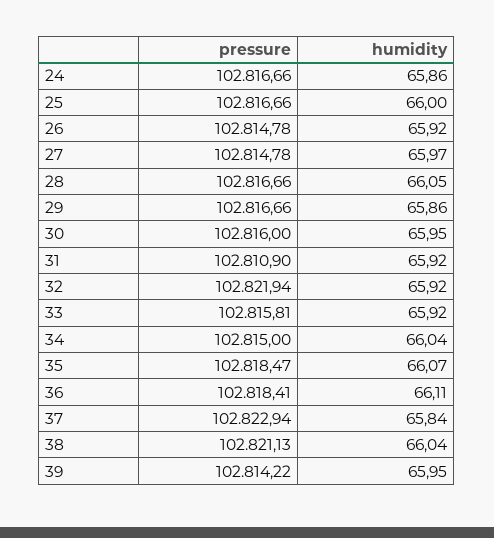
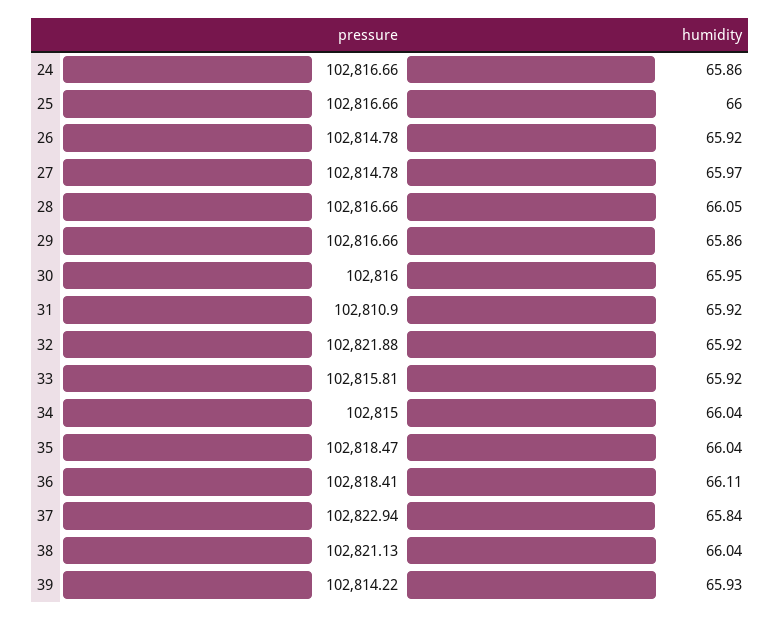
  {
    "pressure": {
      "24": 102816.66,
      "25": 102816.66,
      "26": 102814.78,
      "27": 102814.78,
      "28": 102816.66,
      "29": 102816.66,
      "30": 102816,
      "31": 102810.9,
-     "32": 102821.94,
+     "32": 102821.88,
      "33": 102815.81,
      "34": 102815,
      "35": 102818.47,
      "36": 102818.41,
      "37": 102822.94,
      "38": 102821.13,
      "39": 102814.22
    },
    "humidity": {
      "24": 65.86,
      "25": 66,
      "26": 65.92,
      "27": 65.97,
      "28": 66.05,
      "29": 65.86,
      "30": 65.95,
      "31": 65.92,
      "32": 65.92,
      "33": 65.92,
      "34": 66.04,
-     "35": 66.07,
+     "35": 66.04,
      "36": 66.11,
      "37": 65.84,
      "38": 66.04,
-     "39": 65.95
+     "39": 65.93
    }
  }

